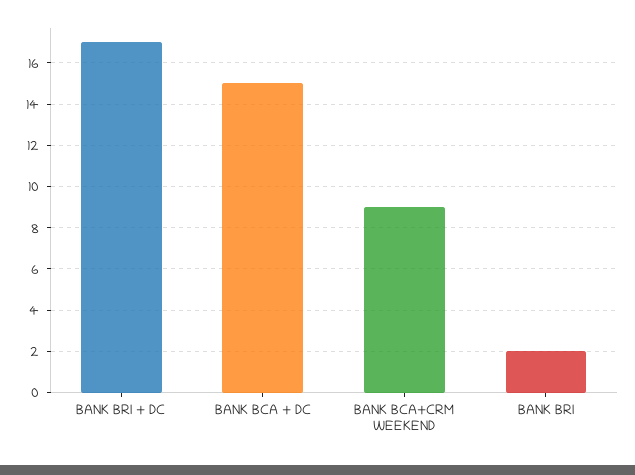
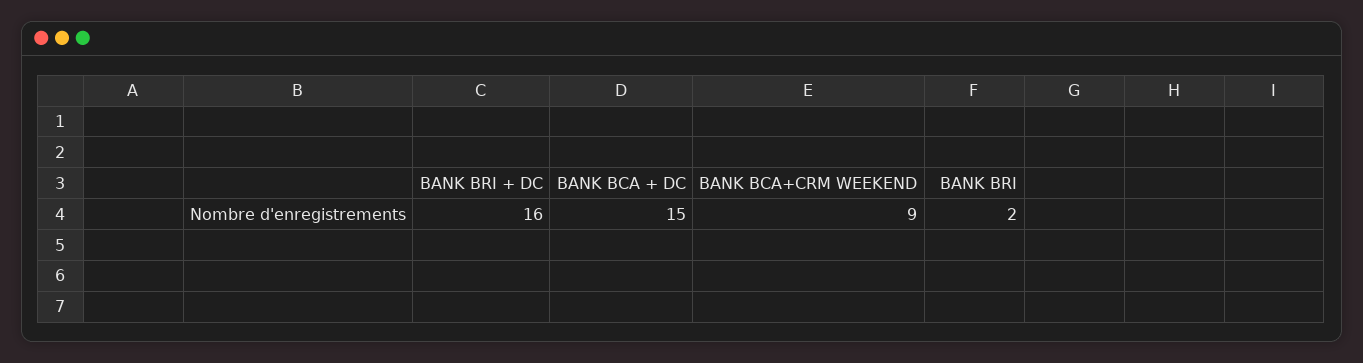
  {
-   "BANK BRI + DC": 17,
+   "BANK BRI + DC": 16,
    "BANK BCA + DC": 15,
    "BANK BCA+CRM WEEKEND": 9,
    "BANK BRI": 2
  }

